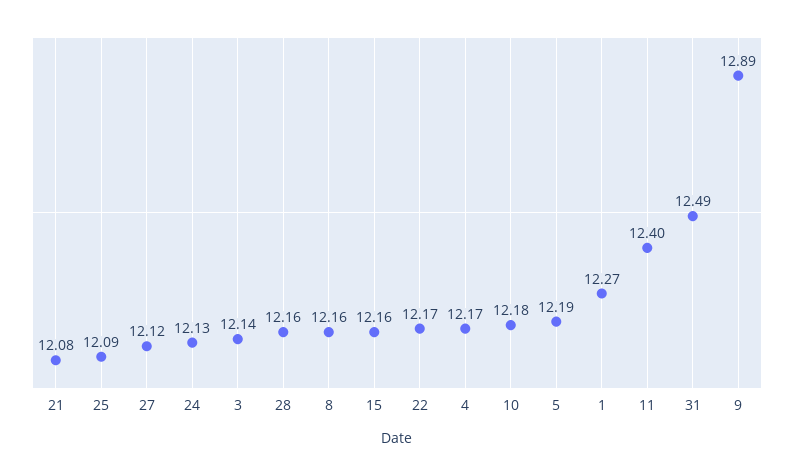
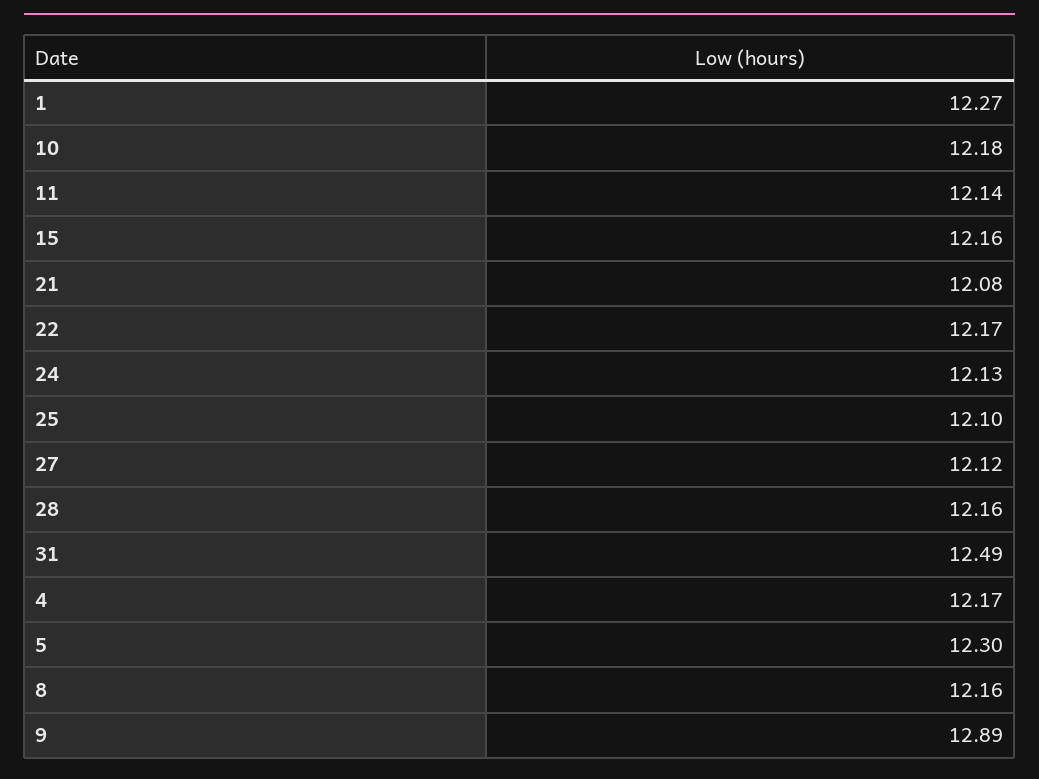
  {
    "21": 12.08,
-   "25": 12.09,
+   "25": 12.1,
    "27": 12.12,
    "24": 12.13,
-   "3": 12.14,
    "28": 12.16,
    "8": 12.16,
    "15": 12.16,
    "22": 12.17,
    "4": 12.17,
    "10": 12.18,
-   "5": 12.19,
+   "5": 12.3,
    "1": 12.27,
-   "11": 12.4,
+   "11": 12.14,
    "31": 12.49,
    "9": 12.89
  }

